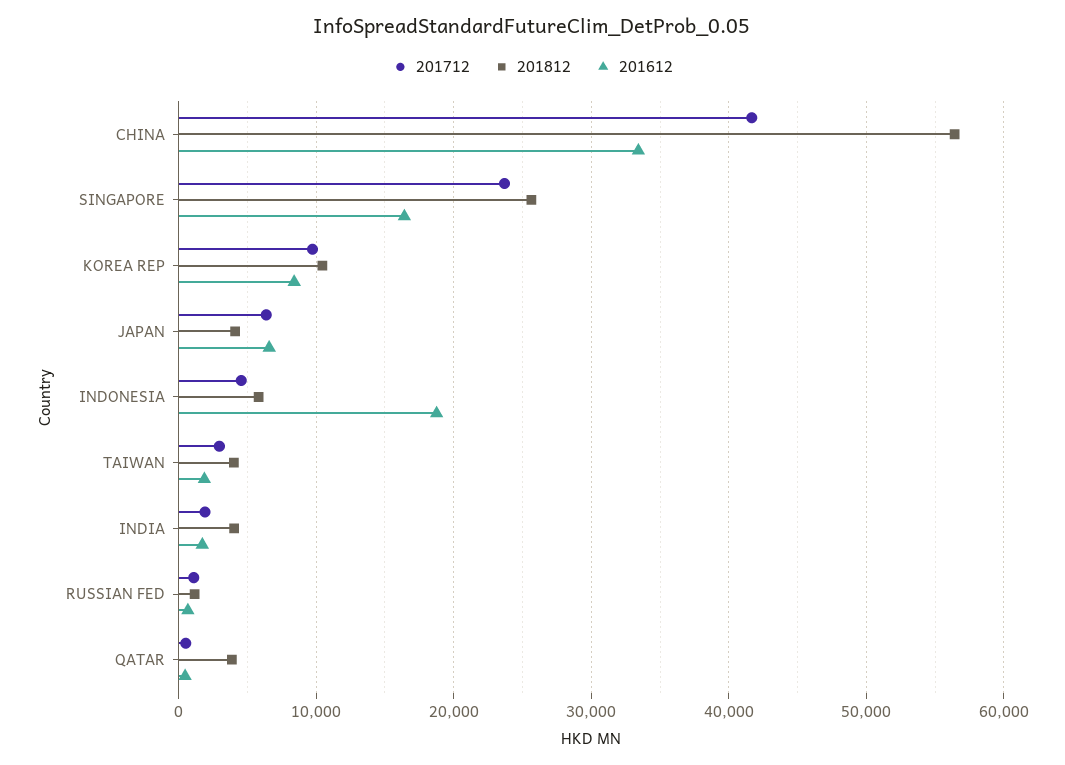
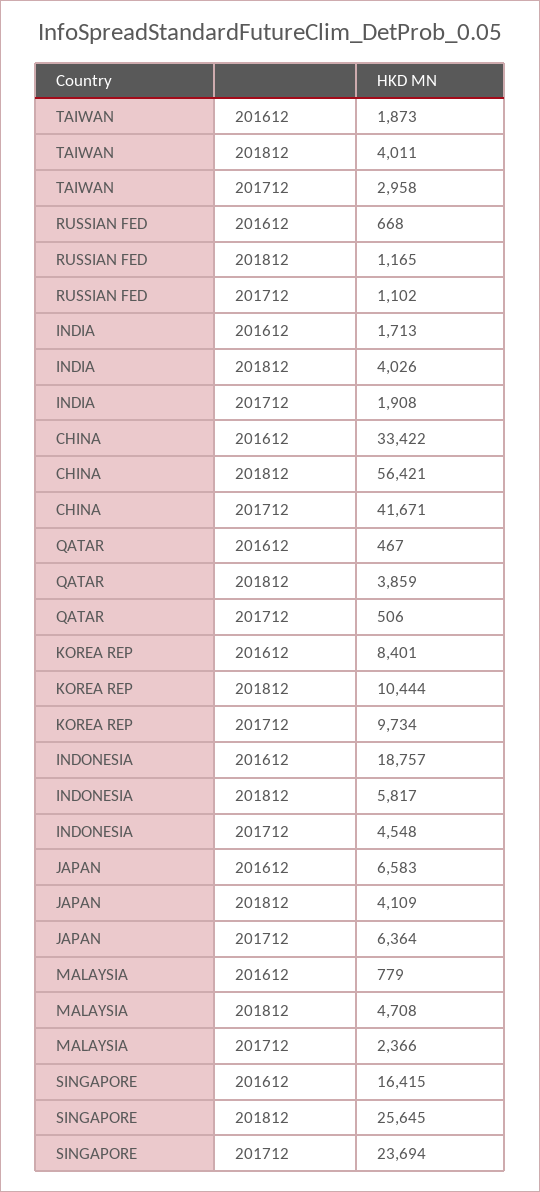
  {
    "201712": {
      "CHINA": 41671,
      "SINGAPORE": 23694,
      "KOREA REP": 9734,
      "JAPAN": 6364,
      "INDONESIA": 4548,
      "TAIWAN": 2958,
      "INDIA": 1908,
      "RUSSIAN FED": 1102,
-     "QATAR": 506
+     "QATAR": 506,
+     "MALAYSIA": 2366
    },
    "201812": {
      "CHINA": 56421,
      "SINGAPORE": 25645,
      "KOREA REP": 10444,
      "JAPAN": 4109,
      "INDONESIA": 5817,
      "TAIWAN": 4011,
      "INDIA": 4026,
      "RUSSIAN FED": 1165,
-     "QATAR": 3859
+     "QATAR": 3859,
+     "MALAYSIA": 4708
    },
    "201612": {
      "CHINA": 33422,
      "SINGAPORE": 16415,
      "KOREA REP": 8401,
      "JAPAN": 6583,
      "INDONESIA": 18757,
      "TAIWAN": 1873,
      "INDIA": 1713,
      "RUSSIAN FED": 668,
-     "QATAR": 467
+     "QATAR": 467,
+     "MALAYSIA": 779
    }
  }

